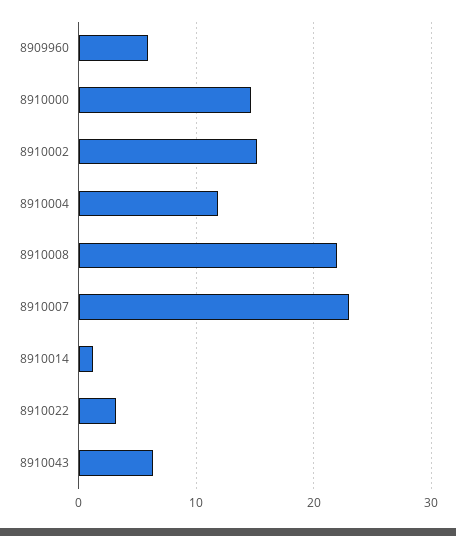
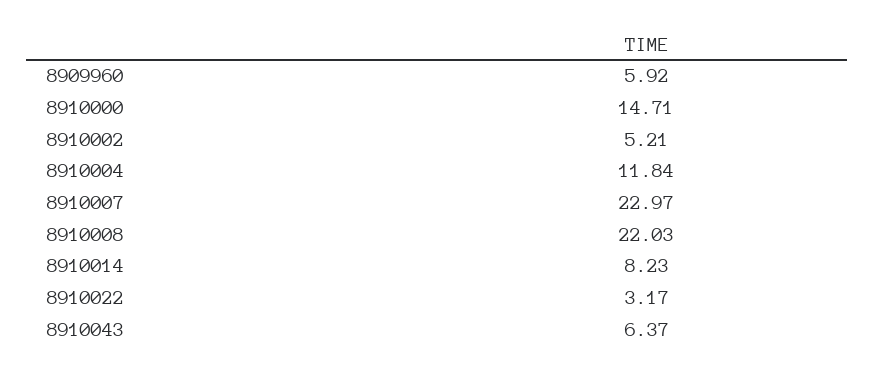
  {
    "8909960": 5.92,
    "8910000": 14.71,
-   "8910002": 15,
+   "8910002": 5.21,
    "8910004": 11.84,
    "8910008": 22.03,
    "8910007": 22.97,
-   "8910014": 1,
+   "8910014": 8.23,
    "8910022": 3.17,
    "8910043": 6.37
  }

